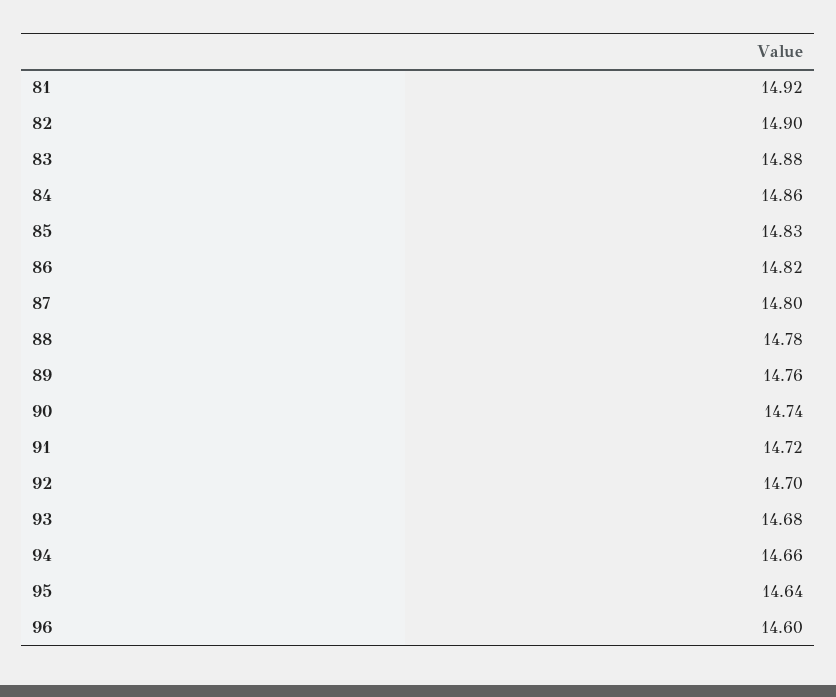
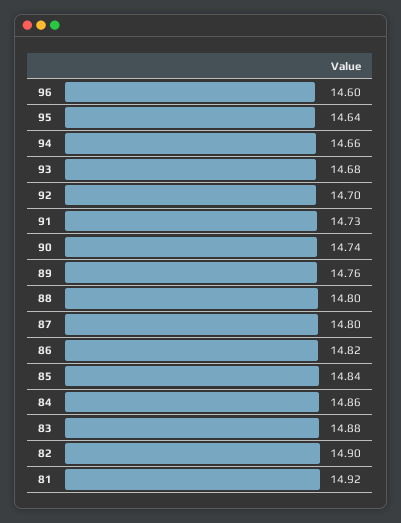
  {
    "81": 14.92,
    "82": 14.9,
    "83": 14.88,
    "84": 14.86,
-   "85": 14.83,
+   "85": 14.84,
    "86": 14.82,
    "87": 14.8,
-   "88": 14.78,
+   "88": 14.8,
    "89": 14.76,
    "90": 14.74,
-   "91": 14.72,
+   "91": 14.73,
    "92": 14.7,
    "93": 14.68,
    "94": 14.66,
    "95": 14.64,
    "96": 14.6
  }

